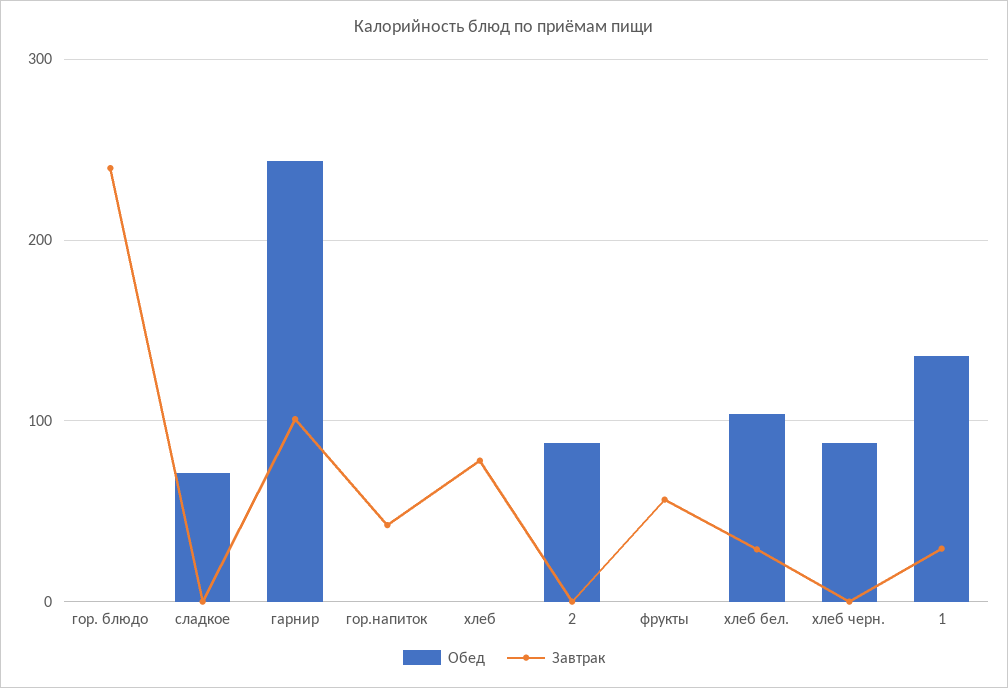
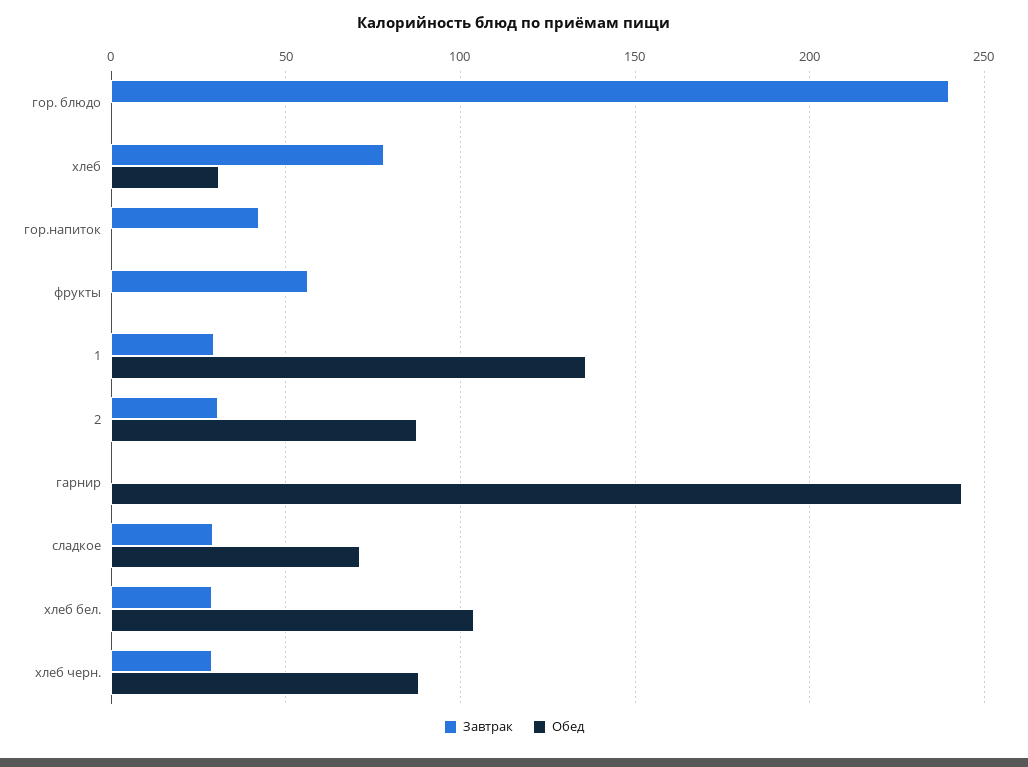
  {
    "Обед": {
      "гор. блюдо": 0,
      "сладкое": 70,
      "гарнир": 245,
      "гор.напиток": 0,
-     "хлеб": 0,
+     "хлеб": 30,
      "2": 90,
      "фрукты": 0,
      "хлеб бел.": 105,
      "хлеб черн.": 90,
      "1": 135
    },
    "Завтрак": {
      "гор. блюдо": 240,
-     "сладкое": 0,
+     "сладкое": 30,
-     "гарнир": 100,
+     "гарнир": 0,
      "гор.напиток": 40,
      "хлеб": 80,
-     "2": 0,
+     "2": 30,
      "фрукты": 55,
      "хлеб бел.": 30,
-     "хлеб черн.": 0,
+     "хлеб черн.": 30,
      "1": 30
    }
  }

